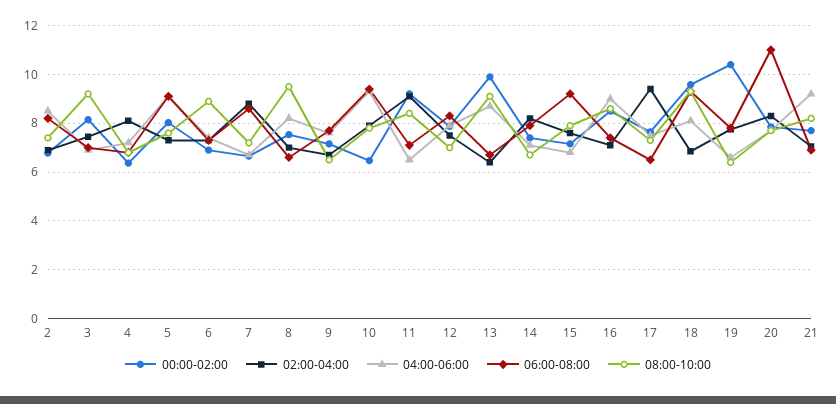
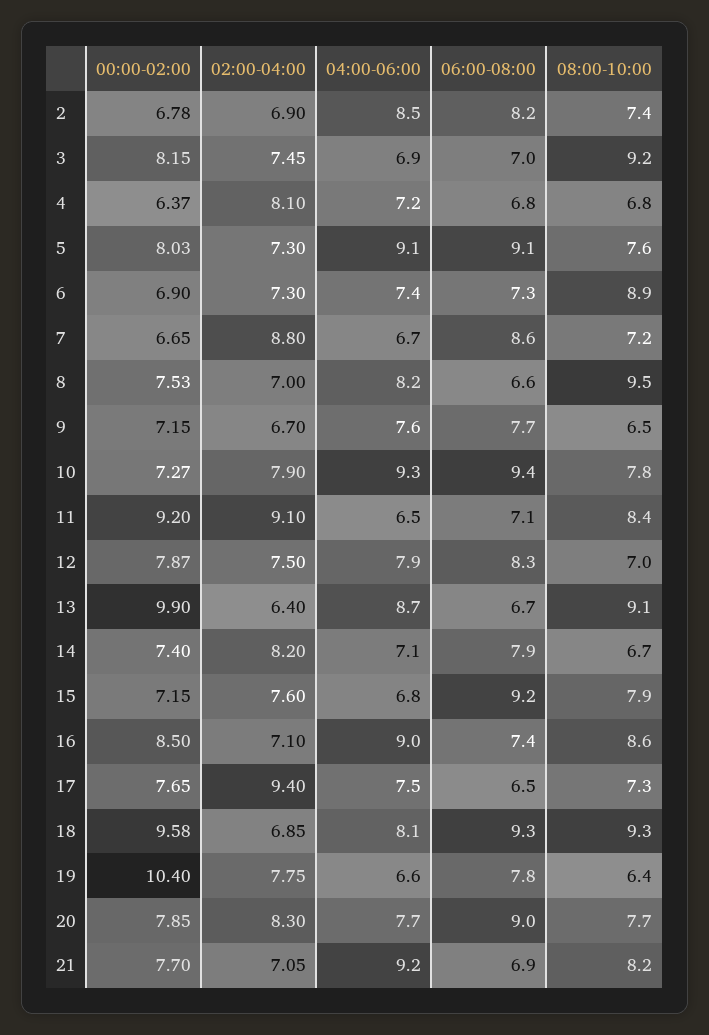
  {
    "00:00-02:00": {
      "2": 6.78,
      "3": 8.15,
      "4": 6.37,
      "5": 8.03,
      "6": 6.9,
      "7": 6.65,
      "8": 7.53,
      "9": 7.15,
-     "10": 6.5,
+     "10": 7.27,
      "11": 9.2,
      "12": 7.87,
      "13": 9.9,
      "14": 7.4,
      "15": 7.15,
      "16": 8.5,
      "17": 7.65,
      "18": 9.58,
      "19": 10.4,
      "20": 7.85,
      "21": 7.7
    },
    "02:00-04:00": {
      "2": 6.9,
      "3": 7.45,
      "4": 8.1,
      "5": 7.3,
      "6": 7.3,
      "7": 8.8,
      "8": 7,
      "9": 6.7,
      "10": 7.9,
      "11": 9.1,
      "12": 7.5,
      "13": 6.4,
      "14": 8.2,
      "15": 7.6,
      "16": 7.1,
      "17": 9.4,
      "18": 6.85,
      "19": 7.75,
      "20": 8.3,
      "21": 7.05
    },
    "04:00-06:00": {
      "2": 8.5,
      "3": 6.9,
      "4": 7.2,
      "5": 9.1,
      "6": 7.4,
      "7": 6.7,
      "8": 8.2,
      "9": 7.6,
      "10": 9.3,
      "11": 6.5,
      "12": 7.9,
      "13": 8.7,
      "14": 7.1,
      "15": 6.8,
      "16": 9,
      "17": 7.5,
      "18": 8.1,
      "19": 6.6,
      "20": 7.7,
      "21": 9.2
    },
    "06:00-08:00": {
      "2": 8.2,
      "3": 7,
      "4": 6.8,
      "5": 9.1,
      "6": 7.3,
      "7": 8.6,
      "8": 6.6,
      "9": 7.7,
      "10": 9.4,
      "11": 7.1,
      "12": 8.3,
      "13": 6.7,
      "14": 7.9,
      "15": 9.2,
      "16": 7.4,
      "17": 6.5,
      "18": 9.3,
      "19": 7.8,
-     "20": 11,
+     "20": 9,
      "21": 6.9
    },
    "08:00-10:00": {
      "2": 7.4,
      "3": 9.2,
      "4": 6.8,
      "5": 7.6,
      "6": 8.9,
      "7": 7.2,
      "8": 9.5,
      "9": 6.5,
      "10": 7.8,
      "11": 8.4,
      "12": 7,
      "13": 9.1,
      "14": 6.7,
      "15": 7.9,
      "16": 8.6,
      "17": 7.3,
      "18": 9.3,
      "19": 6.4,
      "20": 7.7,
      "21": 8.2
    }
  }

